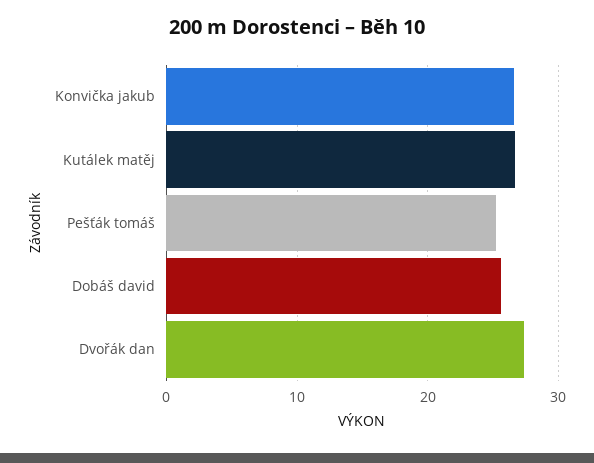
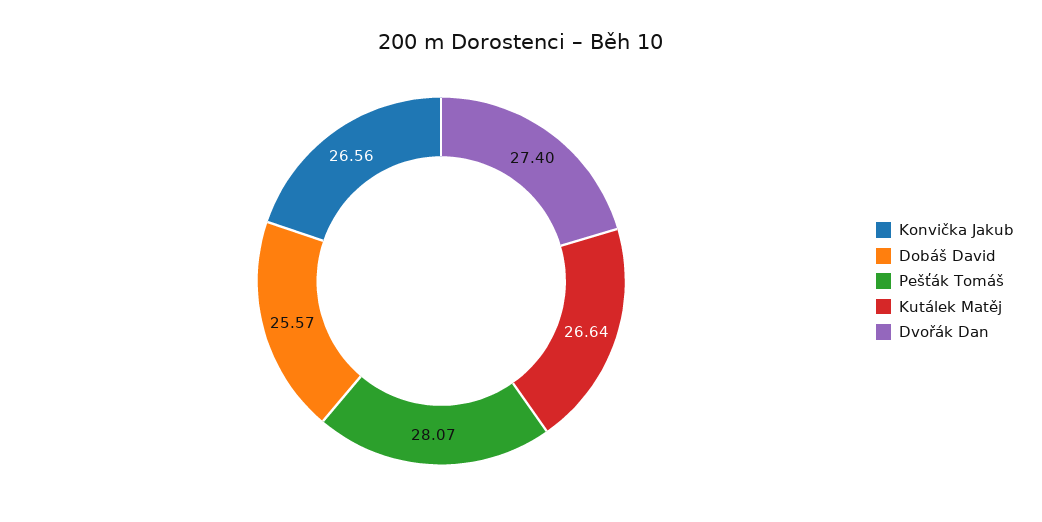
  {
    "Konvička jakub": 26.56,
    "Kutálek matěj": 26.64,
-   "Pešťák tomáš": 25,
+   "Pešťák tomáš": 28.07,
    "Dobáš david": 25.57,
    "Dvořák dan": 27.4
  }

